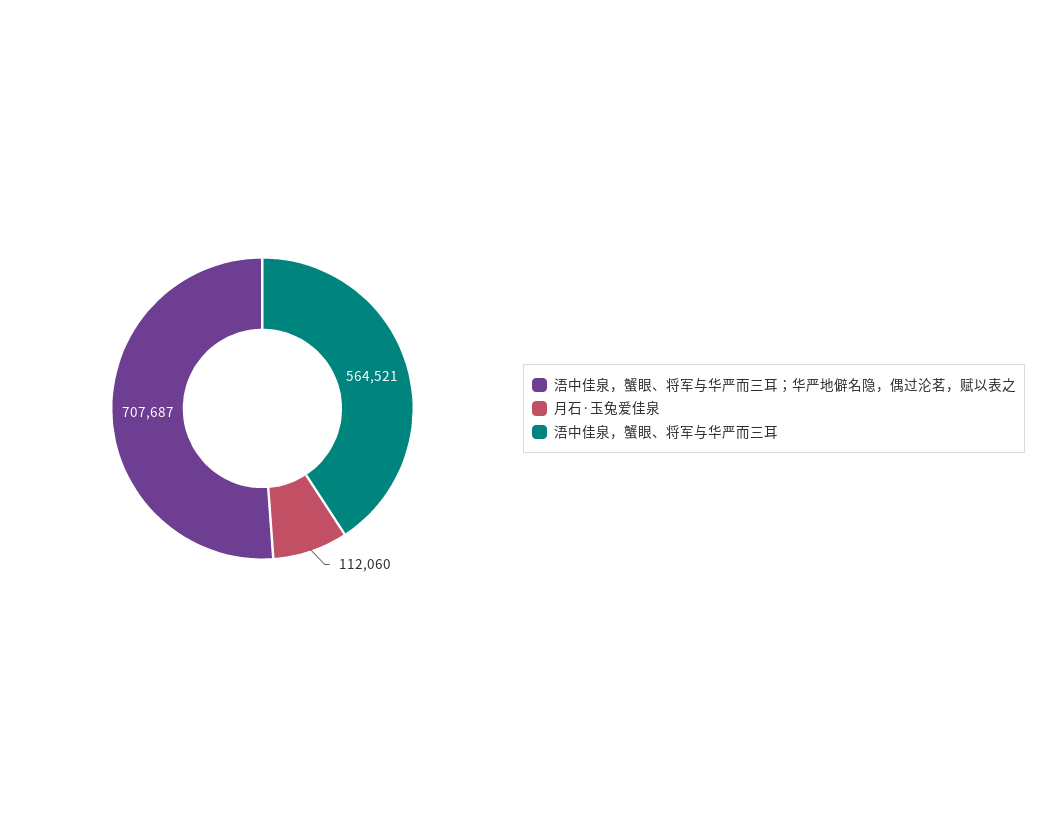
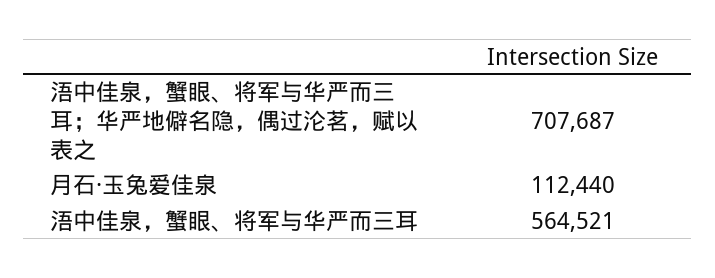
  {
    "浯中佳泉，蟹眼、将军与华严而三耳；华严地僻名隐，偶过沦茗，赋以表之": 707687,
-   "月石·玉兔爱佳泉": 112060,
+   "月石·玉兔爱佳泉": 112440,
    "浯中佳泉，蟹眼、将军与华严而三耳": 564521
  }

